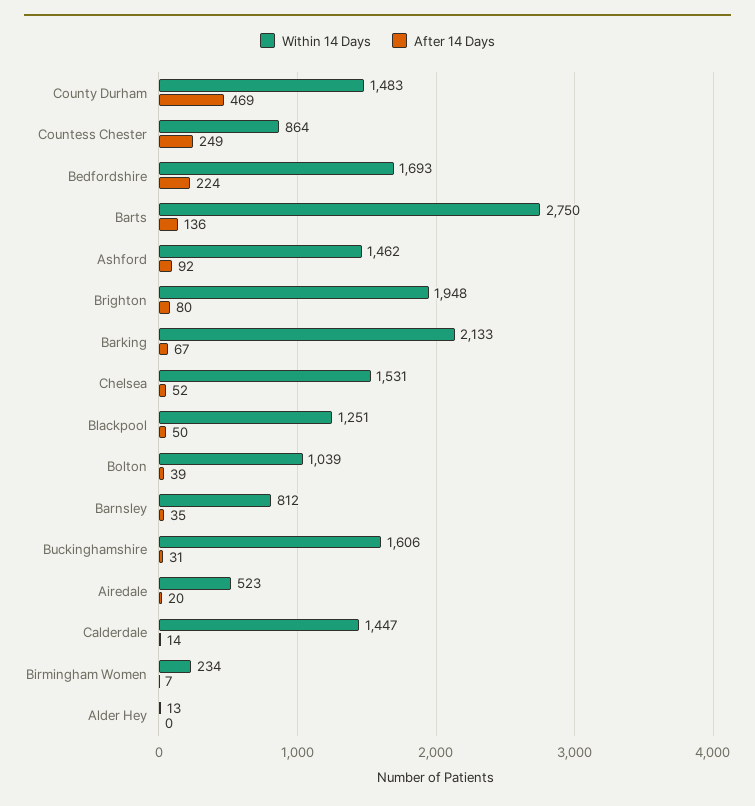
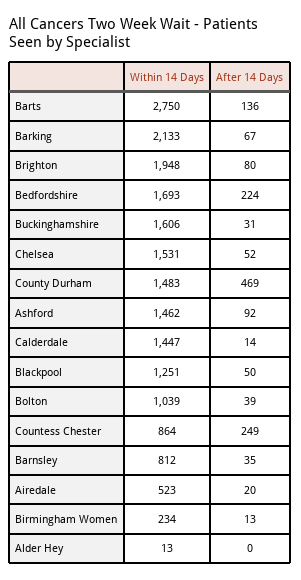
  {
    "Within 14 Days": {
      "County Durham": 1483,
      "Countess Chester": 864,
      "Bedfordshire": 1693,
      "Barts": 2750,
      "Ashford": 1462,
      "Brighton": 1948,
      "Barking": 2133,
      "Chelsea": 1531,
      "Blackpool": 1251,
      "Bolton": 1039,
      "Barnsley": 812,
      "Buckinghamshire": 1606,
      "Airedale": 523,
      "Calderdale": 1447,
      "Birmingham Women": 234,
      "Alder Hey": 13
    },
    "After 14 Days": {
      "County Durham": 469,
      "Countess Chester": 249,
      "Bedfordshire": 224,
      "Barts": 136,
      "Ashford": 92,
      "Brighton": 80,
      "Barking": 67,
      "Chelsea": 52,
      "Blackpool": 50,
      "Bolton": 39,
      "Barnsley": 35,
      "Buckinghamshire": 31,
      "Airedale": 20,
      "Calderdale": 14,
-     "Birmingham Women": 7,
+     "Birmingham Women": 13,
      "Alder Hey": 0
    }
  }

